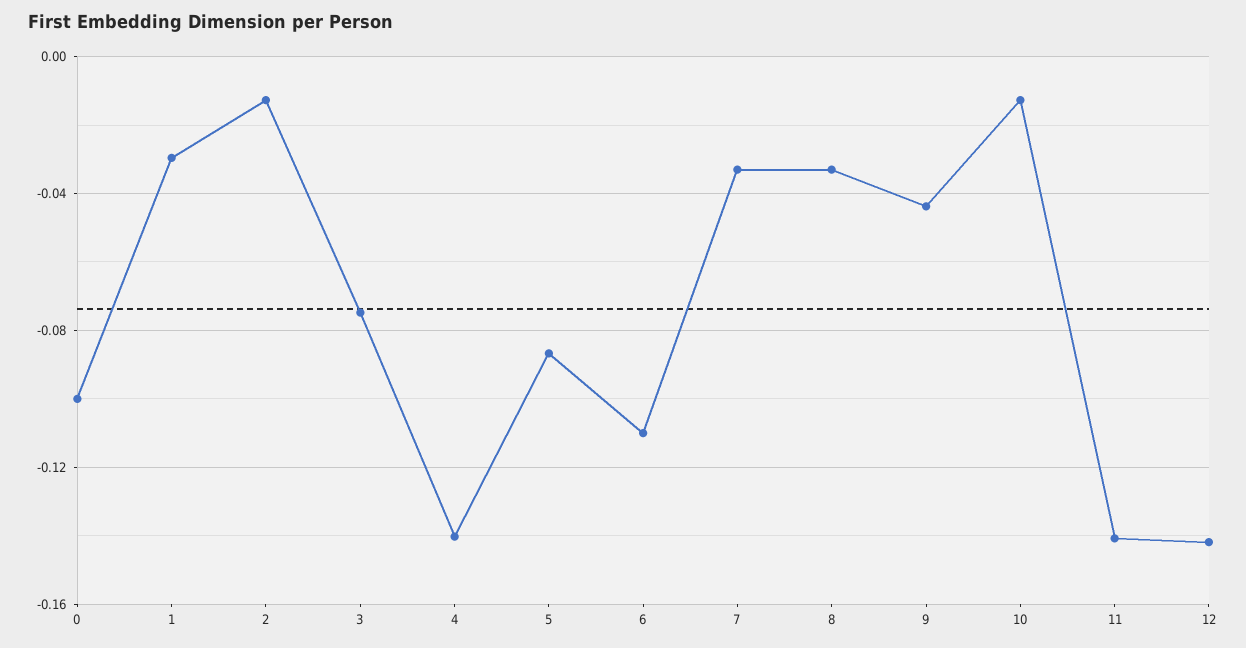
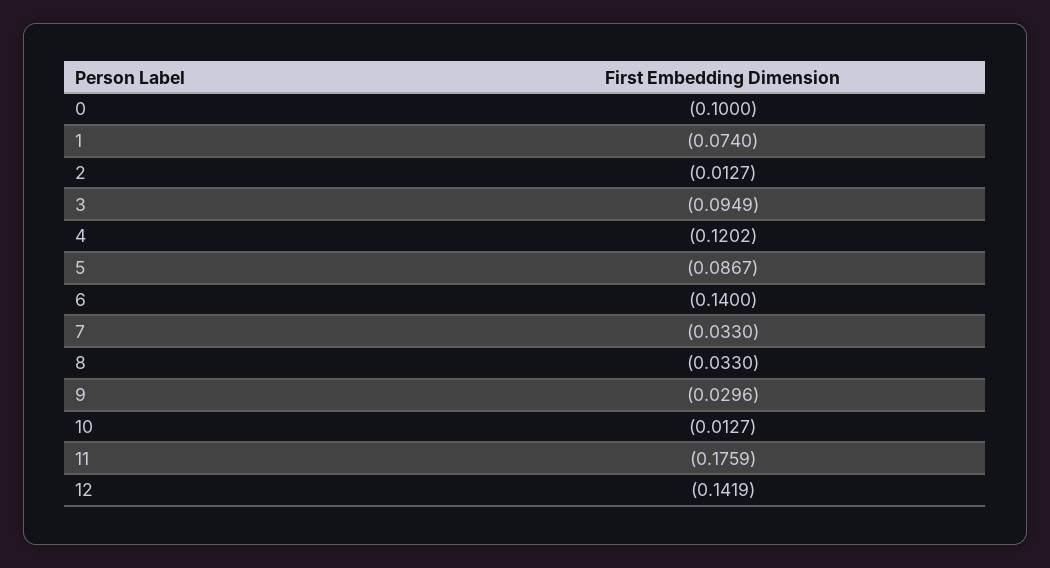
  {
    "0": -0.1,
-   "1": -0.03,
+   "1": -0.074,
    "2": -0.0127,
-   "3": -0.075,
+   "3": -0.0949,
-   "4": -0.14,
+   "4": -0.1202,
    "5": -0.0867,
-   "6": -0.11,
+   "6": -0.14,
    "7": -0.033,
    "8": -0.033,
-   "9": -0.045,
+   "9": -0.0296,
    "10": -0.0127,
-   "11": -0.14,
+   "11": -0.1759,
    "12": -0.1419
  }

